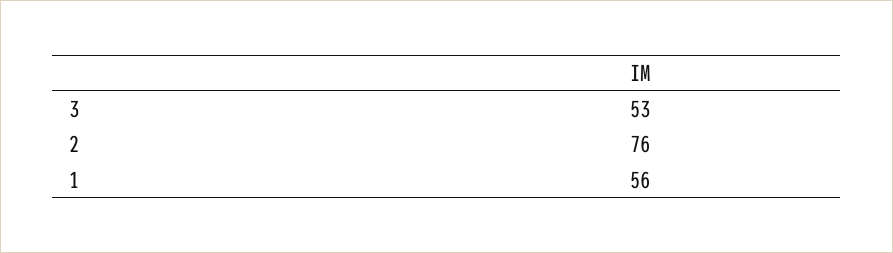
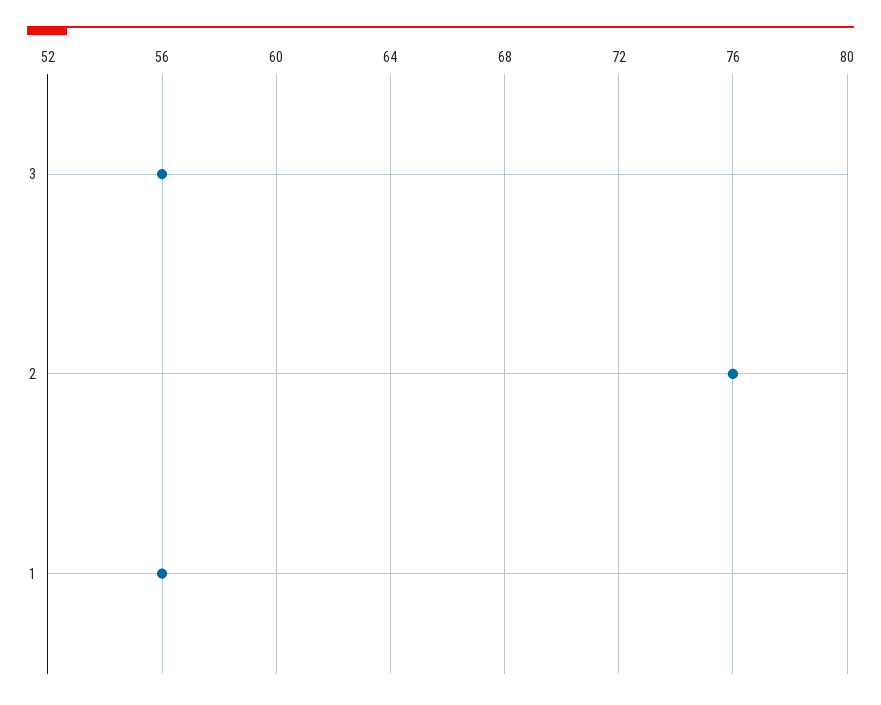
  {
-   "3": 53,
+   "3": 56,
    "2": 76,
    "1": 56
  }

